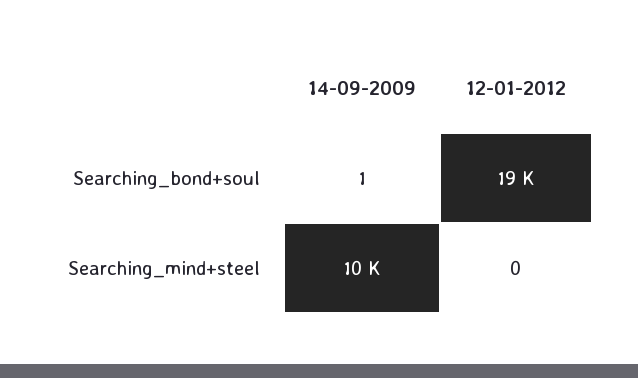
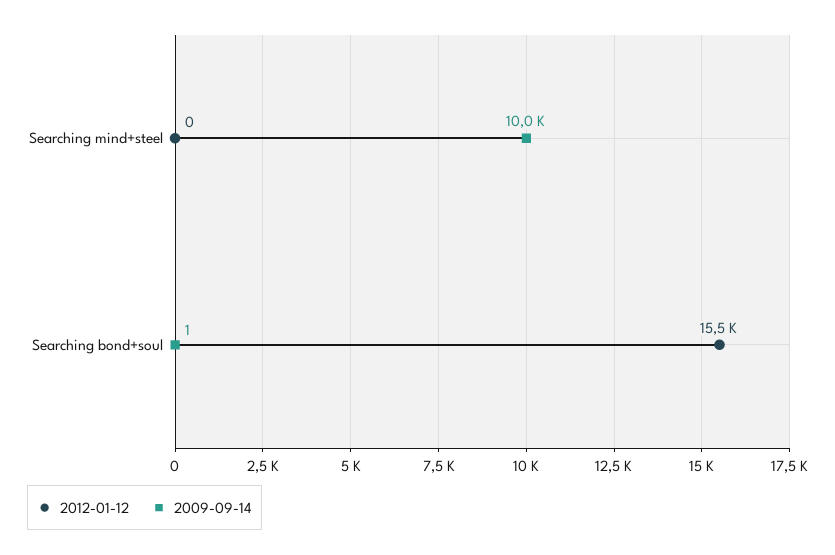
  {
    "14-09-2009": {
      "Searching_bond+soul": 1,
      "Searching_mind+steel": 10000
    },
    "12-01-2012": {
-     "Searching_bond+soul": 19000,
+     "Searching_bond+soul": 15500,
      "Searching_mind+steel": 0
    }
  }

